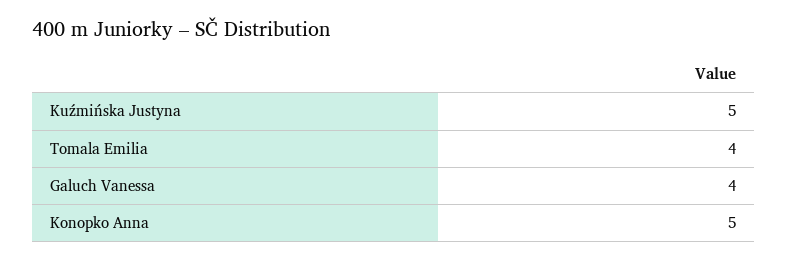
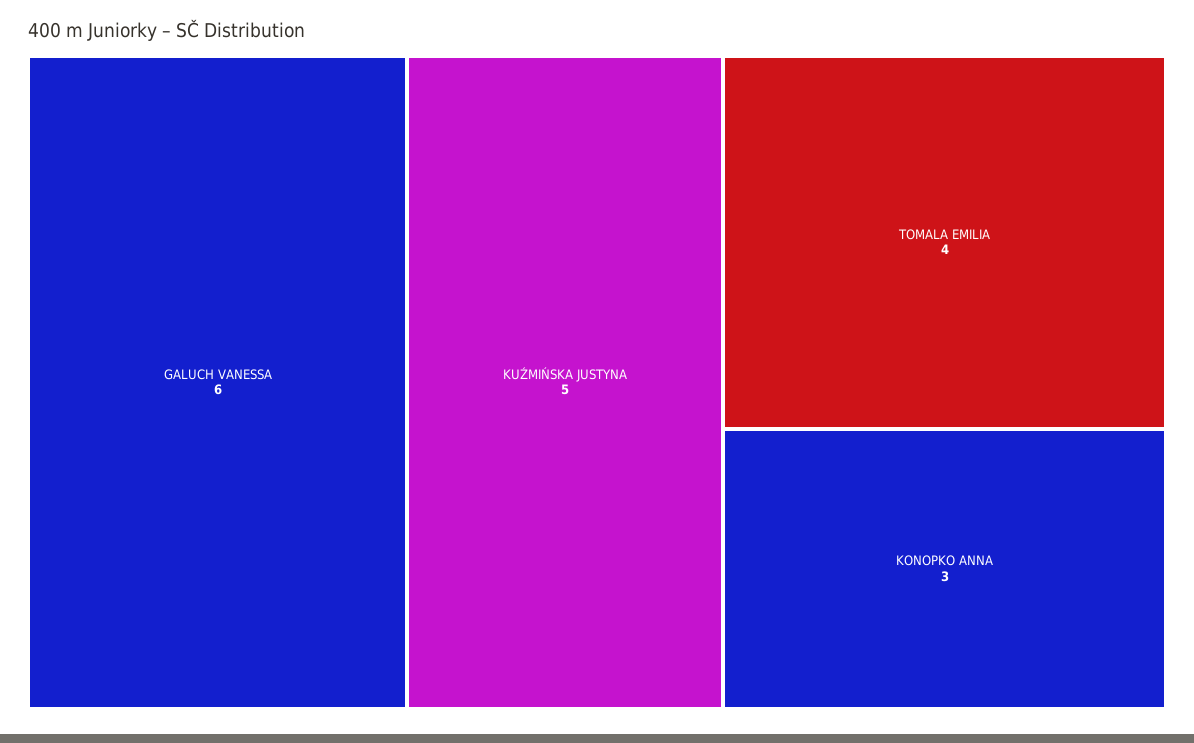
  {
    "Kuźmińska Justyna": 5,
    "Tomala Emilia": 4,
-   "Galuch Vanessa": 4,
+   "Galuch Vanessa": 6,
-   "Konopko Anna": 5
+   "Konopko Anna": 3
  }

